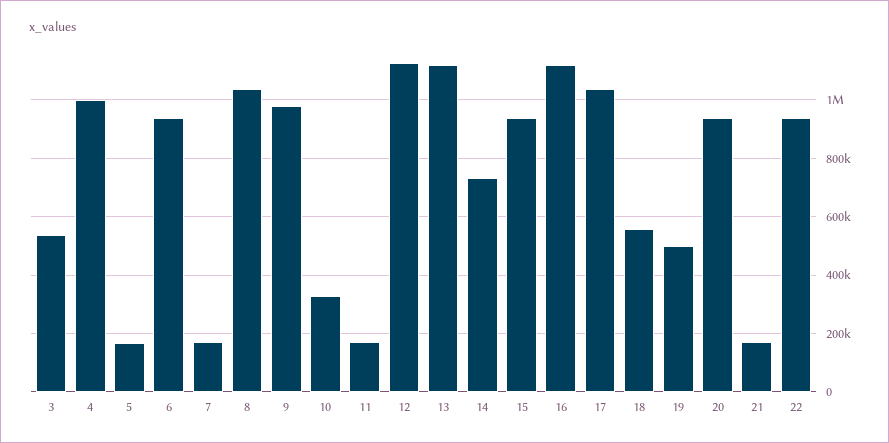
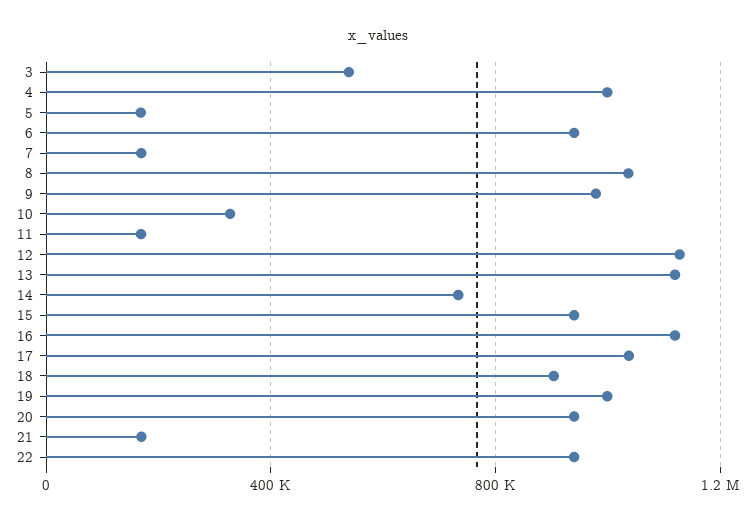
  {
    "3": 550000,
    "4": 1000000,
    "5": 175000,
    "6": 950000,
    "7": 175000,
    "8": 1025000,
    "9": 975000,
    "10": 325000,
    "11": 175000,
    "12": 1125000,
    "13": 1125000,
    "14": 725000,
    "15": 950000,
    "16": 1125000,
    "17": 1025000,
-   "18": 550000,
+   "18": 900000,
-   "19": 500000,
+   "19": 1000000,
    "20": 950000,
    "21": 175000,
    "22": 950000
  }

